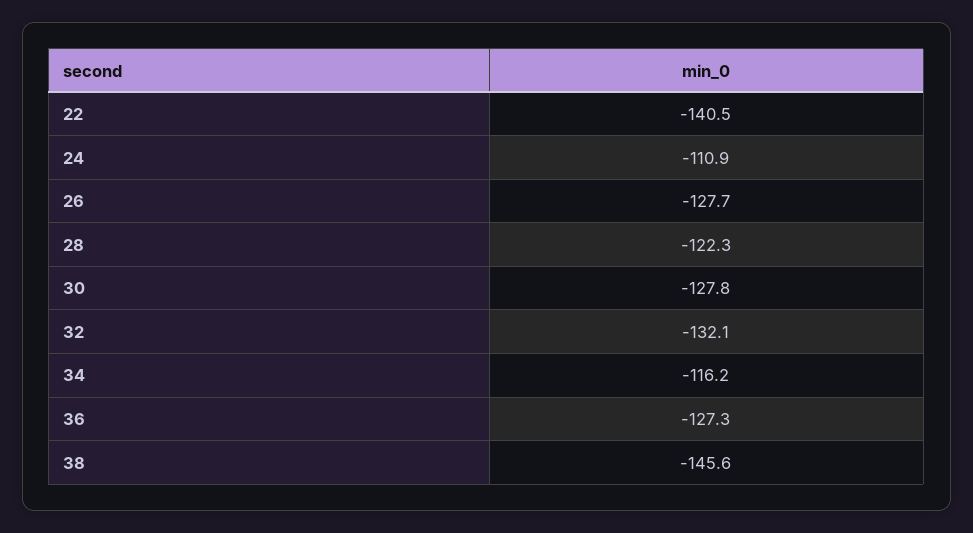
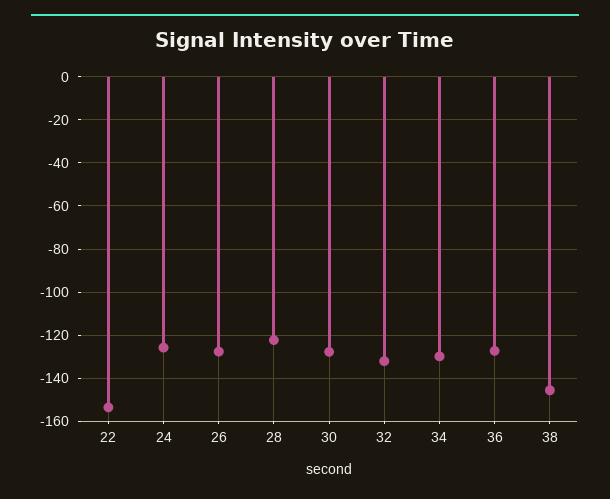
  {
-   "22": -140.5,
+   "22": -155,
-   "24": -110.9,
+   "24": -125,
    "26": -127.7,
    "28": -122.3,
    "30": -127.8,
    "32": -132.1,
-   "34": -116.2,
+   "34": -130,
    "36": -127.3,
    "38": -145.6
  }

